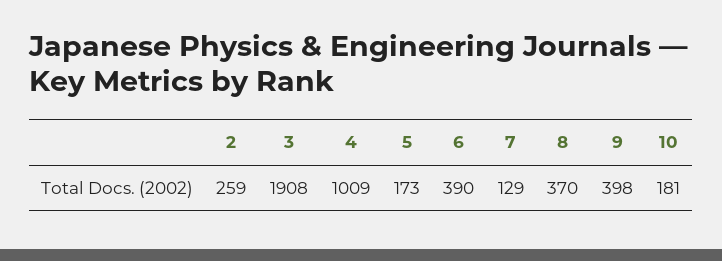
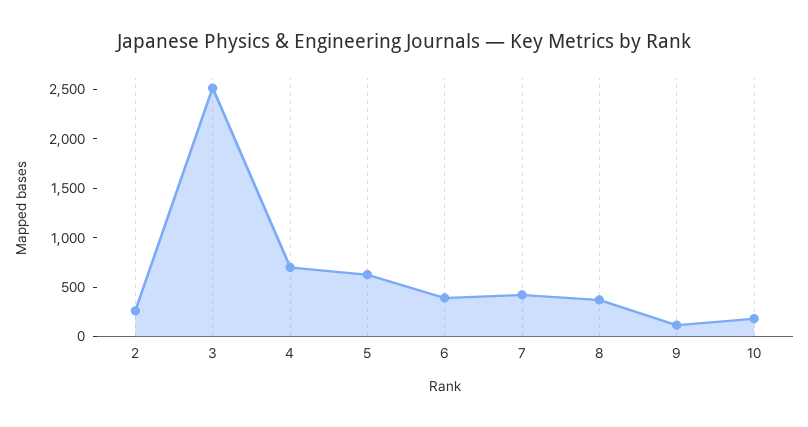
  {
    "2": 259,
-   "3": 1908,
+   "3": 2500,
-   "4": 1009,
+   "4": 700,
-   "5": 173,
+   "5": 600,
    "6": 390,
-   "7": 129,
+   "7": 400,
    "8": 370,
-   "9": 398,
+   "9": 100,
    "10": 181
  }

